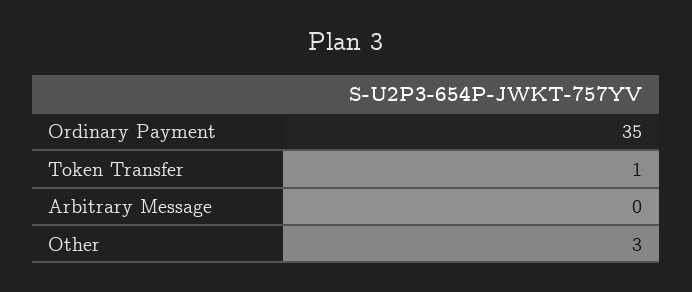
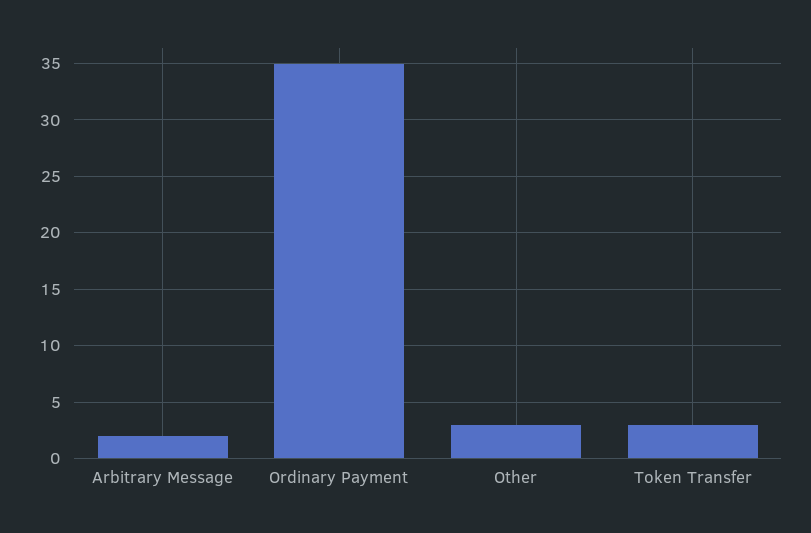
  {
    "Ordinary Payment": 35,
-   "Token Transfer": 1,
+   "Token Transfer": 3,
-   "Arbitrary Message": 0,
+   "Arbitrary Message": 2,
    "Other": 3
  }

